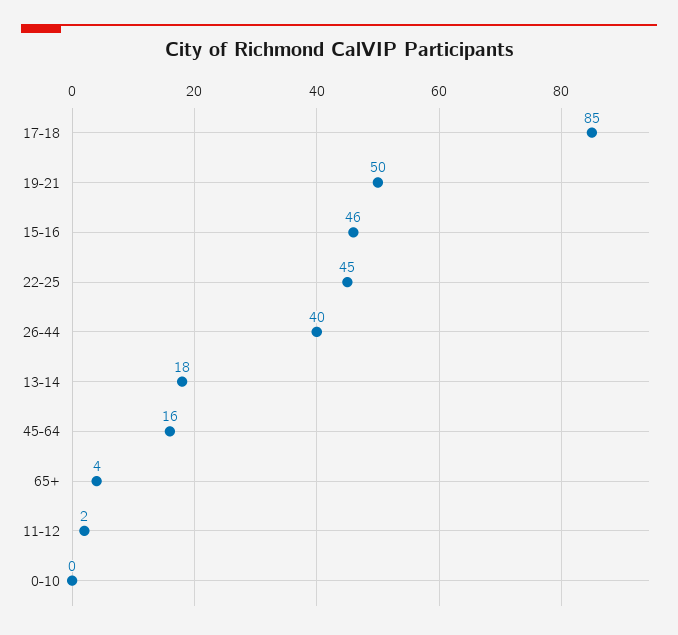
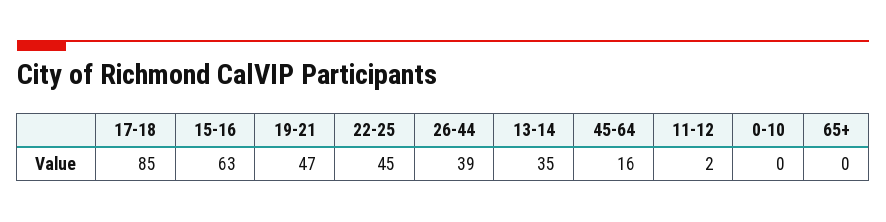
  {
    "17-18": 85,
-   "19-21": 50,
+   "19-21": 47,
-   "15-16": 46,
+   "15-16": 63,
    "22-25": 45,
-   "26-44": 40,
+   "26-44": 39,
-   "13-14": 18,
+   "13-14": 35,
    "45-64": 16,
-   "65+": 4,
+   "65+": 0,
    "11-12": 2,
    "0-10": 0
  }

